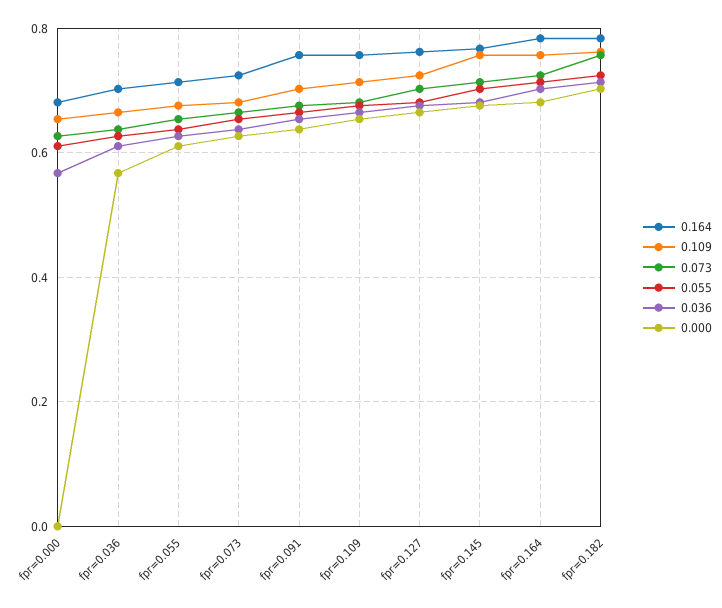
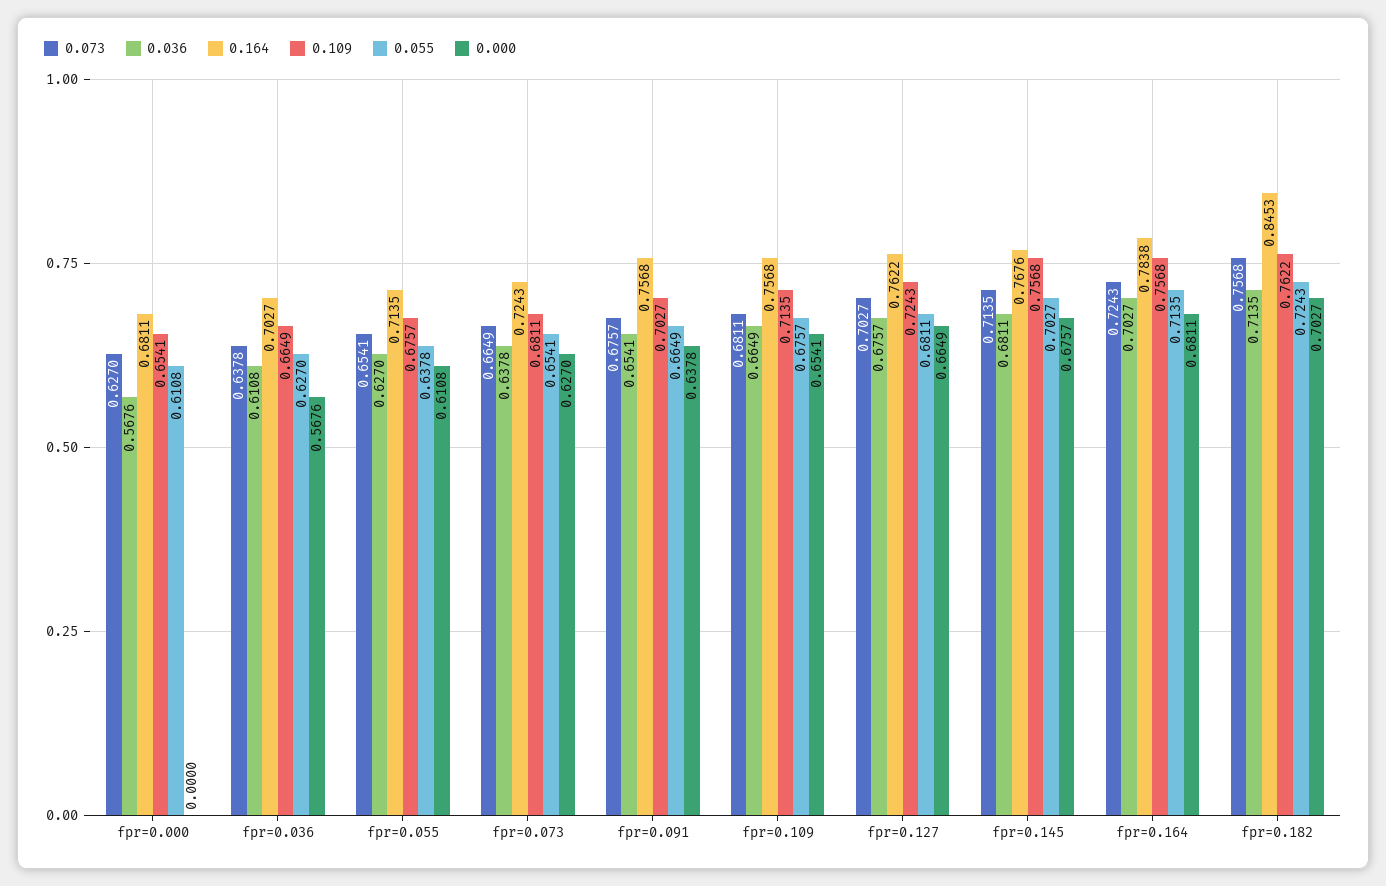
  {
    "0.164": {
      "fpr=0.000": 0.6811,
      "fpr=0.036": 0.7027,
      "fpr=0.055": 0.7135,
      "fpr=0.073": 0.7243,
      "fpr=0.091": 0.7568,
      "fpr=0.109": 0.7568,
      "fpr=0.127": 0.7622,
      "fpr=0.145": 0.7676,
      "fpr=0.164": 0.7838,
-     "fpr=0.182": 0.78
+     "fpr=0.182": 0.8453
    },
    "0.109": {
      "fpr=0.000": 0.6541,
      "fpr=0.036": 0.6649,
      "fpr=0.055": 0.6757,
      "fpr=0.073": 0.6811,
      "fpr=0.091": 0.7027,
      "fpr=0.109": 0.7135,
      "fpr=0.127": 0.7243,
      "fpr=0.145": 0.7568,
      "fpr=0.164": 0.7568,
      "fpr=0.182": 0.7622
    },
    "0.073": {
      "fpr=0.000": 0.627,
      "fpr=0.036": 0.6378,
      "fpr=0.055": 0.6541,
      "fpr=0.073": 0.6649,
      "fpr=0.091": 0.6757,
      "fpr=0.109": 0.6811,
      "fpr=0.127": 0.7027,
      "fpr=0.145": 0.7135,
      "fpr=0.164": 0.7243,
      "fpr=0.182": 0.7568
    },
    "0.055": {
      "fpr=0.000": 0.6108,
      "fpr=0.036": 0.627,
      "fpr=0.055": 0.6378,
      "fpr=0.073": 0.6541,
      "fpr=0.091": 0.6649,
      "fpr=0.109": 0.6757,
      "fpr=0.127": 0.6811,
      "fpr=0.145": 0.7027,
      "fpr=0.164": 0.7135,
      "fpr=0.182": 0.7243
    },
    "0.036": {
      "fpr=0.000": 0.5676,
      "fpr=0.036": 0.6108,
      "fpr=0.055": 0.627,
      "fpr=0.073": 0.6378,
      "fpr=0.091": 0.6541,
      "fpr=0.109": 0.6649,
      "fpr=0.127": 0.6757,
      "fpr=0.145": 0.6811,
      "fpr=0.164": 0.7027,
      "fpr=0.182": 0.7135
    },
    "0.000": {
      "fpr=0.000": 0,
      "fpr=0.036": 0.5676,
      "fpr=0.055": 0.6108,
      "fpr=0.073": 0.627,
      "fpr=0.091": 0.6378,
      "fpr=0.109": 0.6541,
      "fpr=0.127": 0.6649,
      "fpr=0.145": 0.6757,
      "fpr=0.164": 0.6811,
      "fpr=0.182": 0.7027
    }
  }

